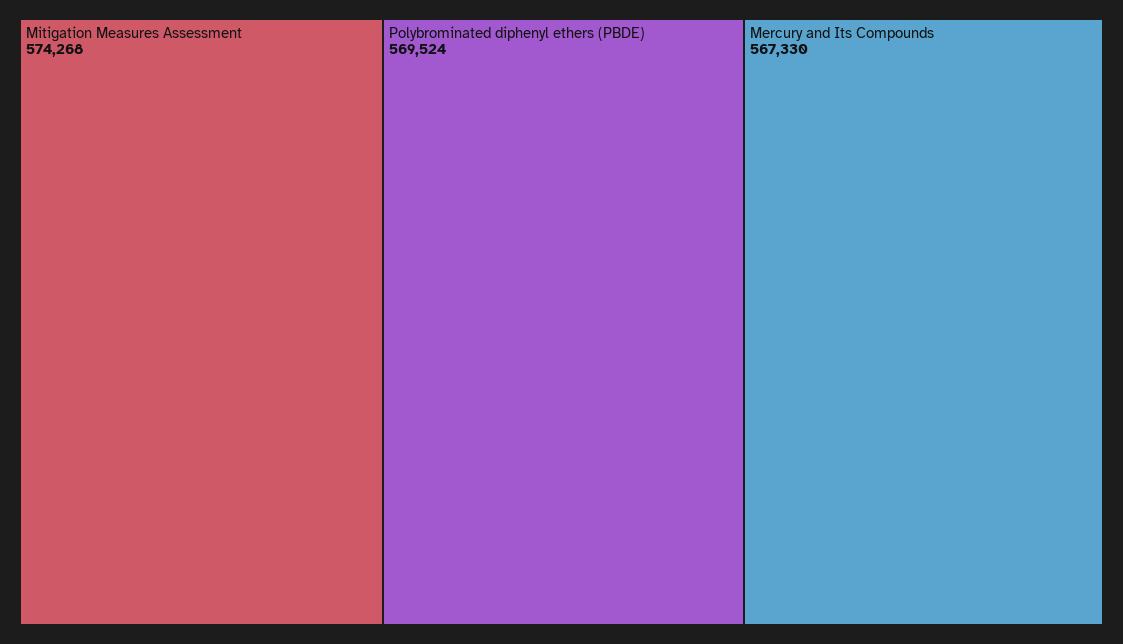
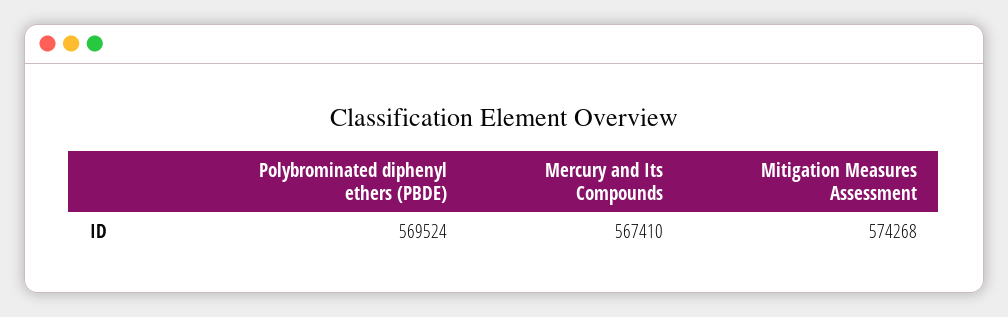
  {
    "Mitigation Measures Assessment": 574268,
    "Polybrominated diphenyl ethers (PBDE)": 569524,
-   "Mercury and Its Compounds": 567330
+   "Mercury and Its Compounds": 567410
  }

